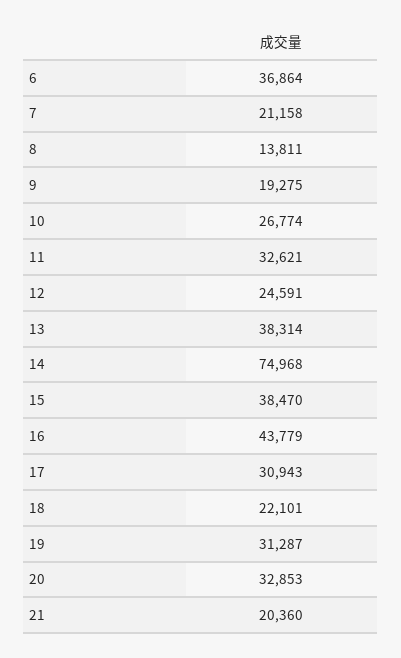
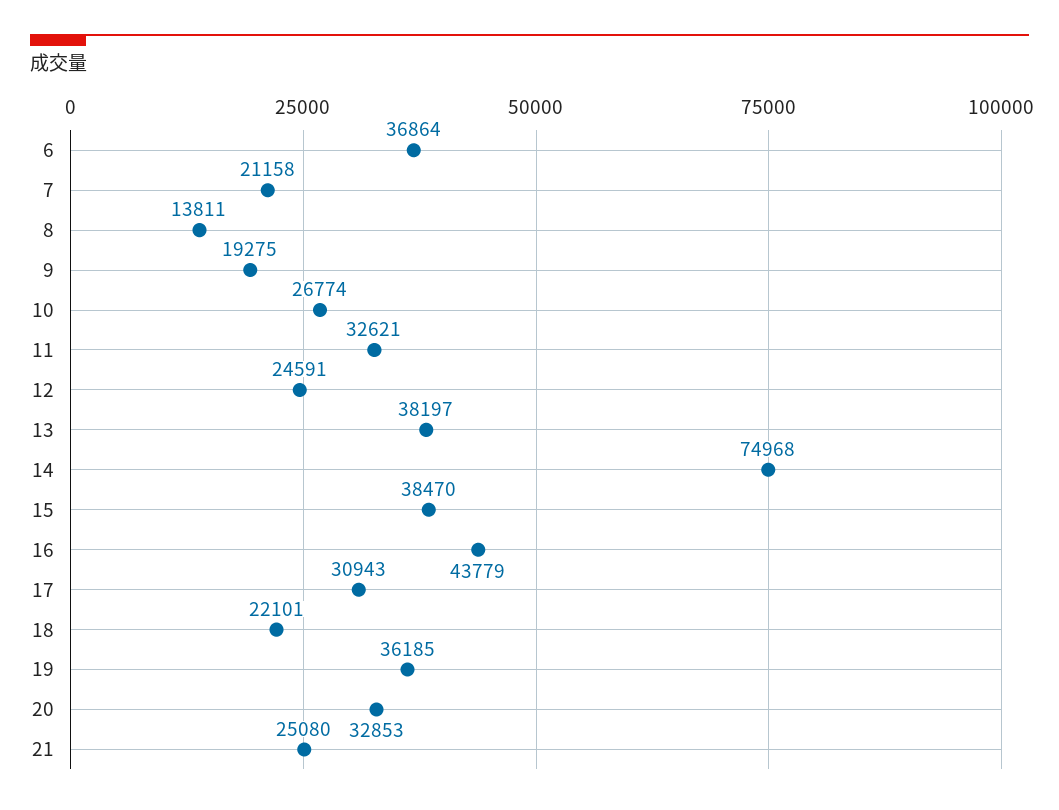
  {
    "6": 36864,
    "7": 21158,
    "8": 13811,
    "9": 19275,
    "10": 26774,
    "11": 32621,
    "12": 24591,
-   "13": 38314,
+   "13": 38197,
    "14": 74968,
    "15": 38470,
    "16": 43779,
    "17": 30943,
    "18": 22101,
-   "19": 31287,
+   "19": 36185,
    "20": 32853,
-   "21": 20360
+   "21": 25080
  }

